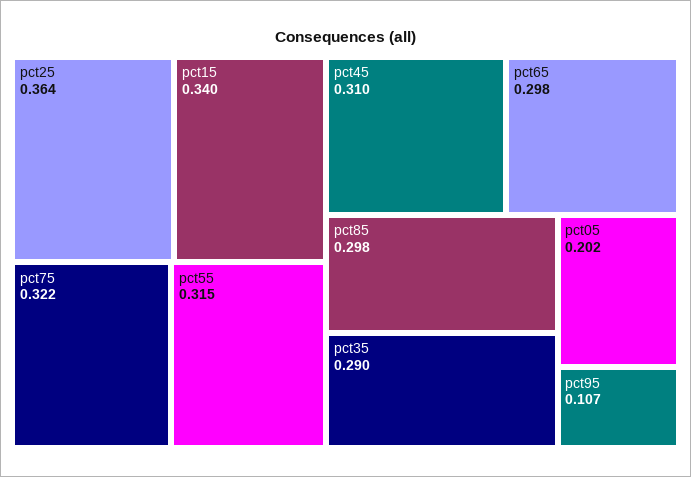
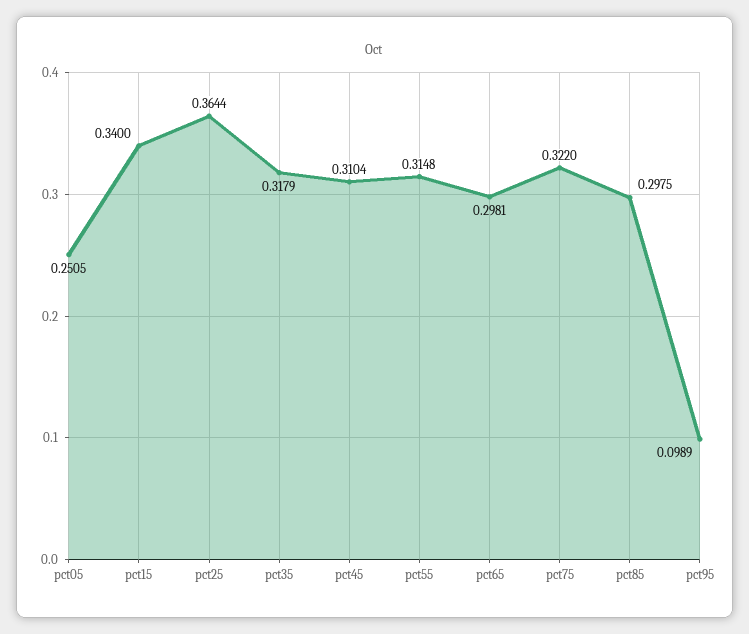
  {
    "pct25": 0.3644,
    "pct15": 0.34,
    "pct75": 0.322,
    "pct55": 0.3148,
    "pct45": 0.3104,
    "pct65": 0.2981,
    "pct85": 0.2975,
-   "pct35": 0.29,
+   "pct35": 0.3179,
-   "pct05": 0.202,
+   "pct05": 0.2505,
-   "pct95": 0.107
+   "pct95": 0.0989
  }

